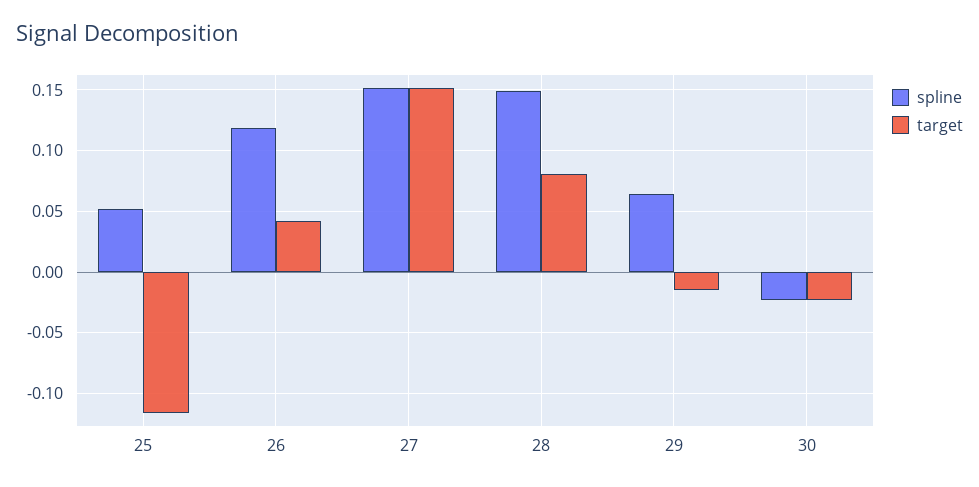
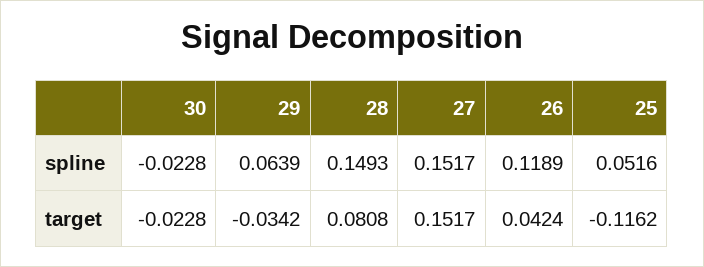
  {
    "spline": {
      "25": 0.0516,
      "26": 0.1189,
      "27": 0.1517,
      "28": 0.1493,
      "29": 0.0639,
      "30": -0.0228
    },
    "target": {
      "25": -0.1162,
      "26": 0.0424,
      "27": 0.1517,
      "28": 0.0808,
-     "29": -0.015,
+     "29": -0.0342,
      "30": -0.0228
    }
  }

